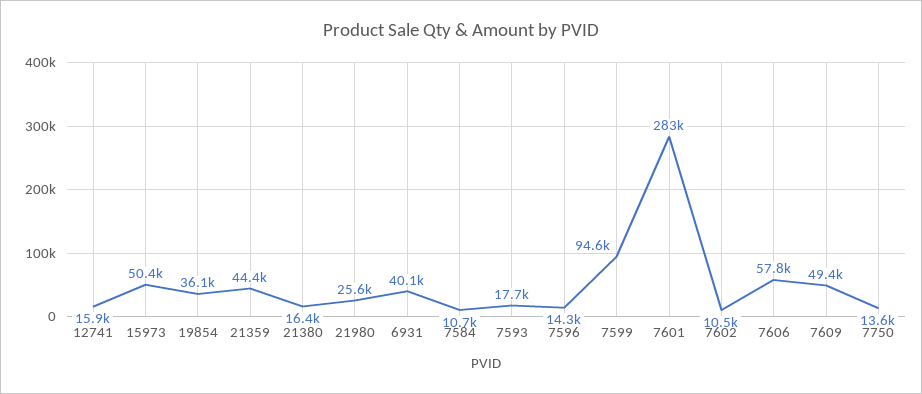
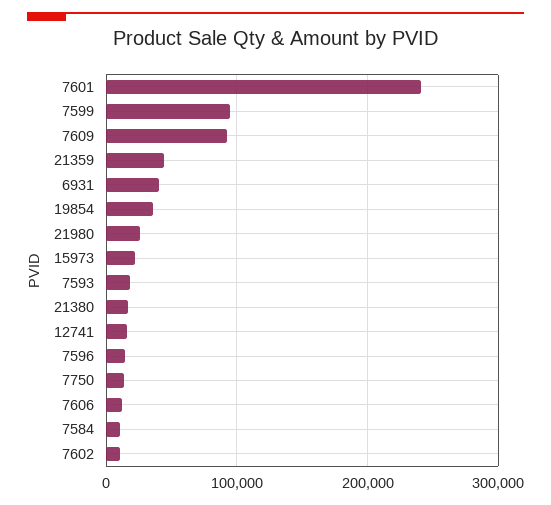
  {
    "12741": 15900,
-   "15973": 50400,
+   "15973": 20000,
    "19854": 36100,
    "21359": 44400,
    "21380": 16400,
    "21980": 25600,
    "6931": 40100,
    "7584": 10700,
    "7593": 17700,
    "7596": 14300,
    "7599": 94600,
-   "7601": 283000,
+   "7601": 240000,
    "7602": 10500,
-   "7606": 57800,
+   "7606": 10000,
-   "7609": 49400,
+   "7609": 90000,
    "7750": 13600
  }

